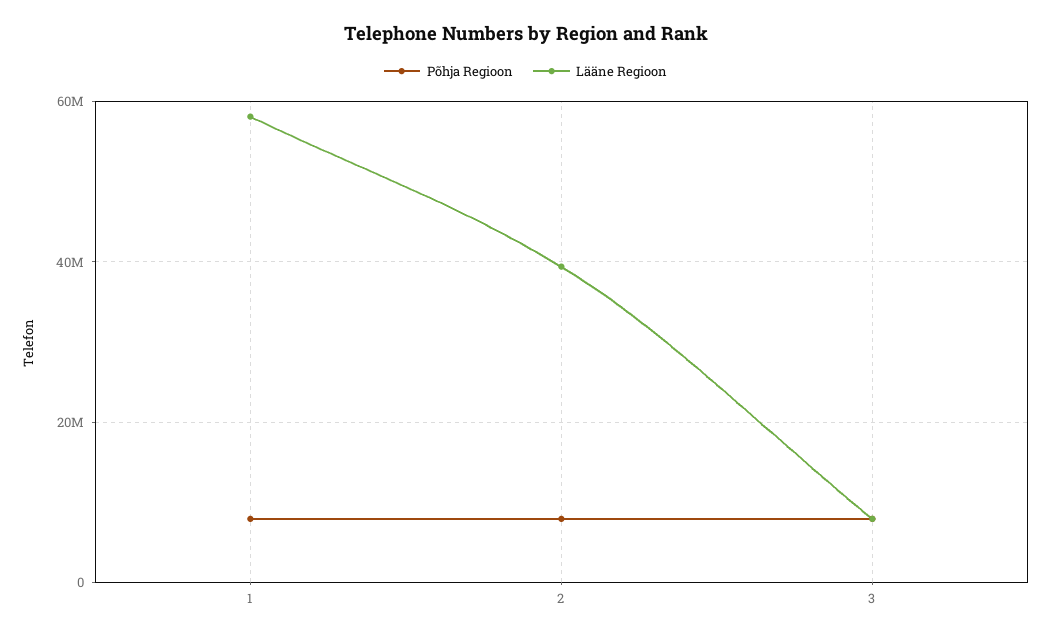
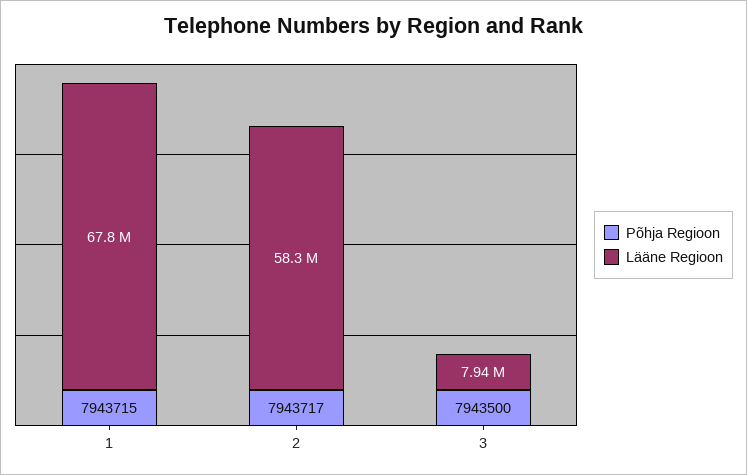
  {
    "Põhja Regioon": {
      "1": 7943715,
      "2": 7943717,
      "3": 7943500
    },
    "Lääne Regioon": {
-     "1": 58000000,
+     "1": 67800000,
-     "2": 40000000,
+     "2": 58300000,
      "3": 7940000
    }
  }

